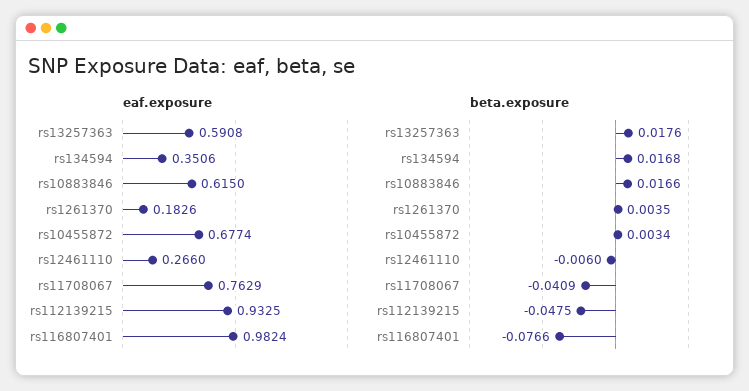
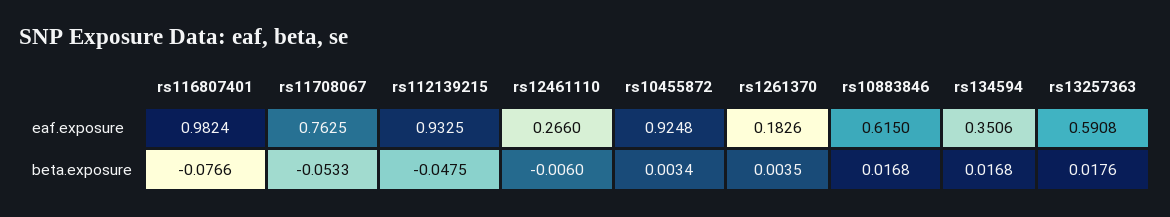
  {
    "eaf.exposure": {
      "rs13257363": 0.5908,
      "rs134594": 0.3506,
      "rs10883846": 0.615,
      "rs1261370": 0.1826,
-     "rs10455872": 0.6774,
+     "rs10455872": 0.9248,
      "rs12461110": 0.266,
-     "rs11708067": 0.7629,
+     "rs11708067": 0.7625,
      "rs112139215": 0.9325,
      "rs116807401": 0.9824
    },
    "beta.exposure": {
      "rs13257363": 0.0176,
      "rs134594": 0.0168,
-     "rs10883846": 0.0166,
+     "rs10883846": 0.0168,
      "rs1261370": 0.0035,
      "rs10455872": 0.0034,
      "rs12461110": -0.006,
-     "rs11708067": -0.0409,
+     "rs11708067": -0.0533,
      "rs112139215": -0.0475,
      "rs116807401": -0.0766
    }
  }

